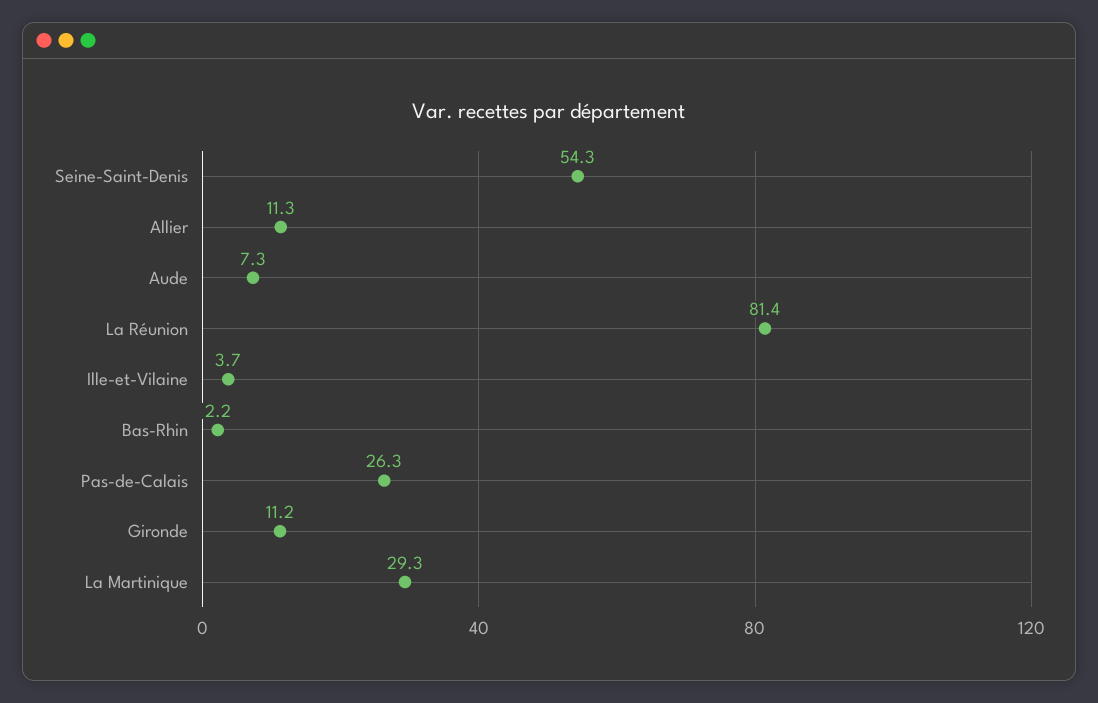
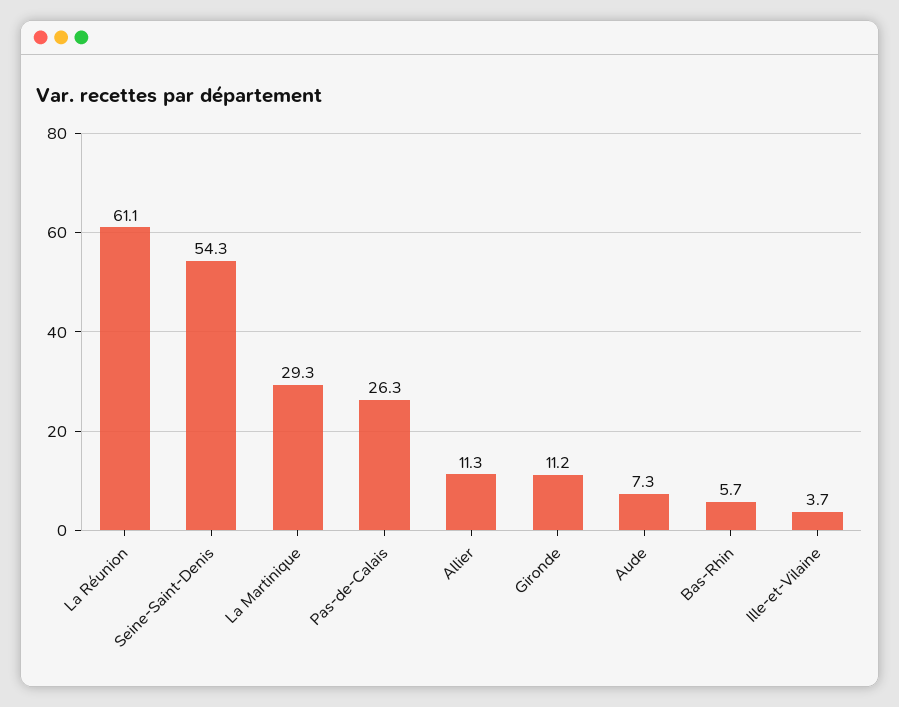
  {
    "Seine-Saint-Denis": 54.3,
    "Allier": 11.3,
    "Aude": 7.3,
-   "La Réunion": 81.4,
+   "La Réunion": 61.1,
    "Ille-et-Vilaine": 3.7,
-   "Bas-Rhin": 2.2,
+   "Bas-Rhin": 5.7,
    "Pas-de-Calais": 26.3,
    "Gironde": 11.2,
    "La Martinique": 29.3
  }

